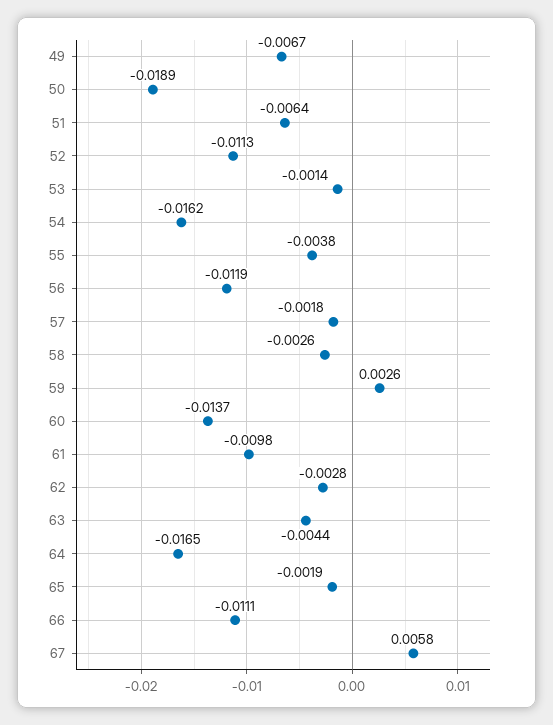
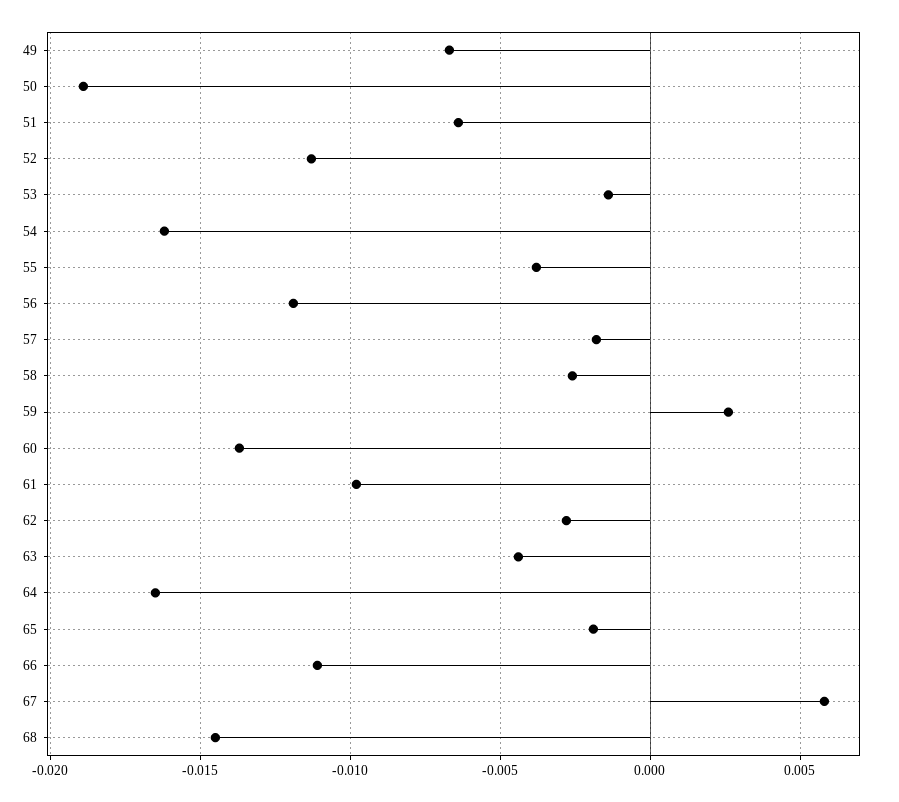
  {
    "49": -0.0067,
    "50": -0.0189,
    "51": -0.0064,
    "52": -0.0113,
    "53": -0.0014,
    "54": -0.0162,
    "55": -0.0038,
    "56": -0.0119,
    "57": -0.0018,
    "58": -0.0026,
    "59": 0.0026,
    "60": -0.0137,
    "61": -0.0098,
    "62": -0.0028,
    "63": -0.0044,
    "64": -0.0165,
    "65": -0.0019,
    "66": -0.0111,
-   "67": 0.0058
+   "67": 0.0058,
+   "68": -0.0145
  }

